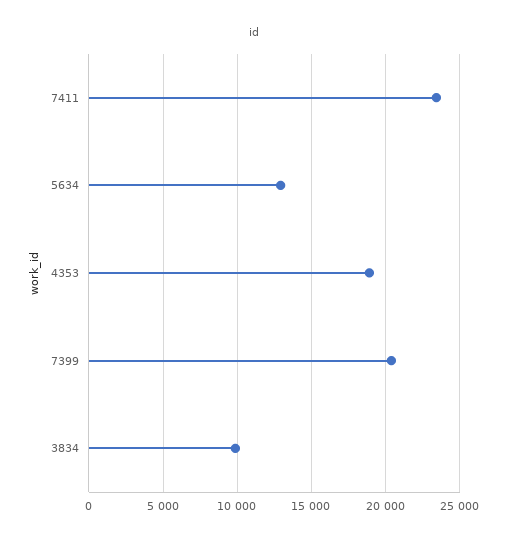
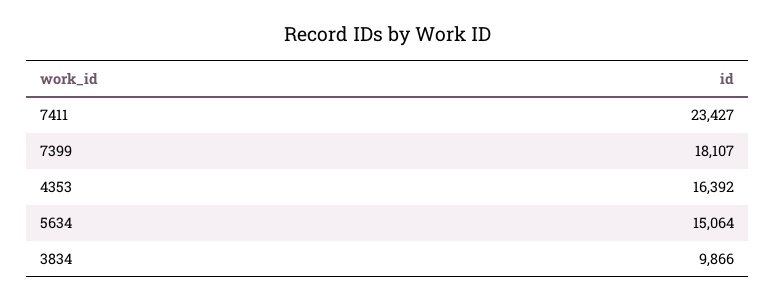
  {
    "7411": 23427,
-   "5634": 13000,
+   "5634": 15064,
-   "4353": 19000,
+   "4353": 16392,
-   "7399": 20500,
+   "7399": 18107,
    "3834": 9866
  }

